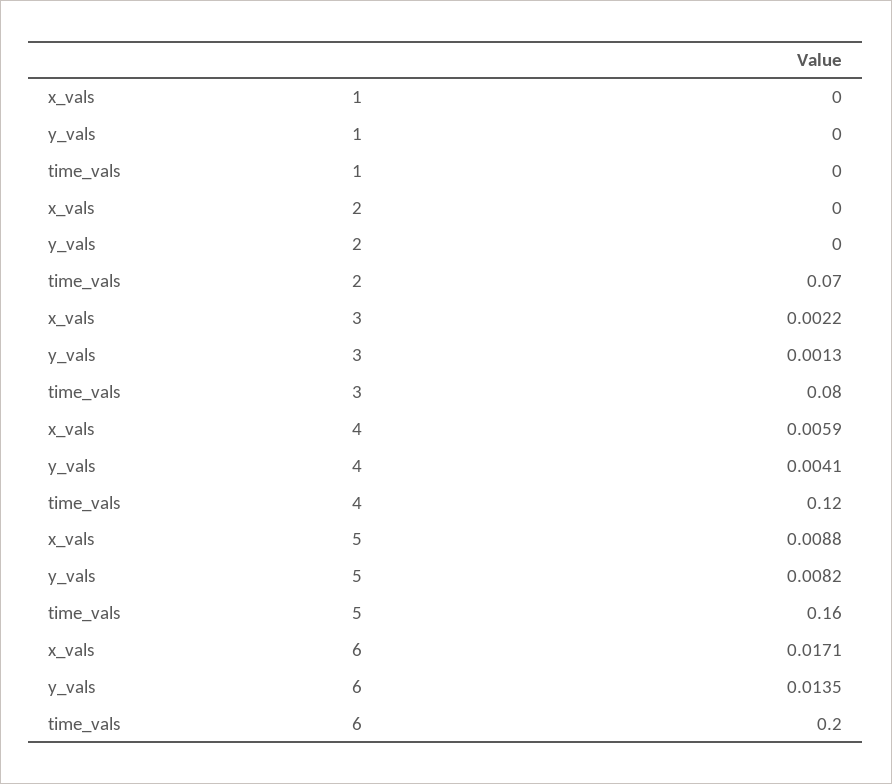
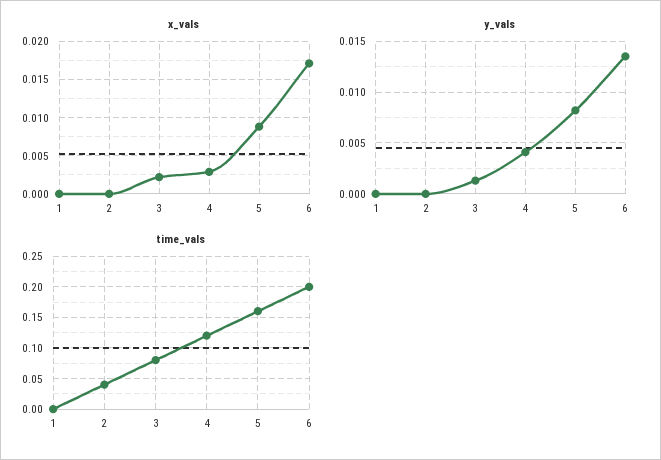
  {
    "x_vals": {
      "1": 0,
      "2": 0,
      "3": 0.0022,
-     "4": 0.0059,
+     "4": 0.003,
      "5": 0.0088,
      "6": 0.0171
    },
    "y_vals": {
      "1": 0,
      "2": 0,
      "3": 0.0013,
      "4": 0.0041,
      "5": 0.0082,
      "6": 0.0135
    },
    "time_vals": {
      "1": 0,
-     "2": 0.07,
+     "2": 0.04,
      "3": 0.08,
      "4": 0.12,
      "5": 0.16,
      "6": 0.2
    }
  }

